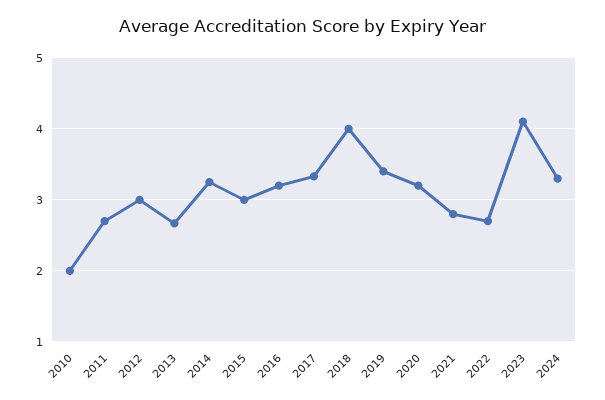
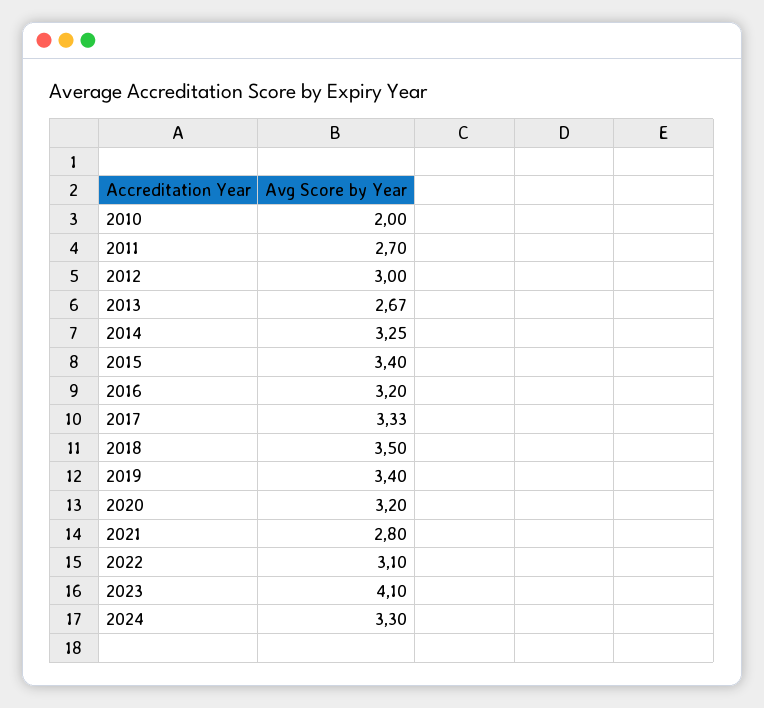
  {
    "2010": 2,
    "2011": 2.7,
    "2012": 3,
    "2013": 2.67,
    "2014": 3.25,
-   "2015": 3,
+   "2015": 3.4,
    "2016": 3.2,
    "2017": 3.33,
-   "2018": 4,
+   "2018": 3.5,
    "2019": 3.4,
    "2020": 3.2,
    "2021": 2.8,
-   "2022": 2.7,
+   "2022": 3.1,
    "2023": 4.1,
    "2024": 3.3
  }

